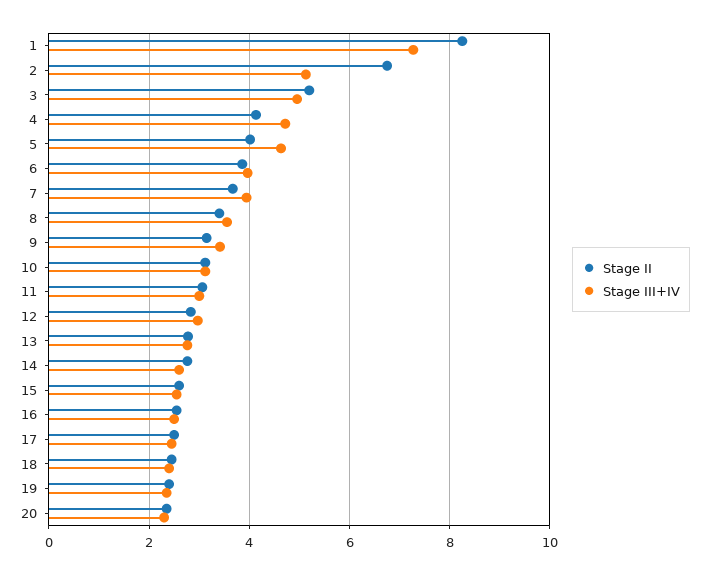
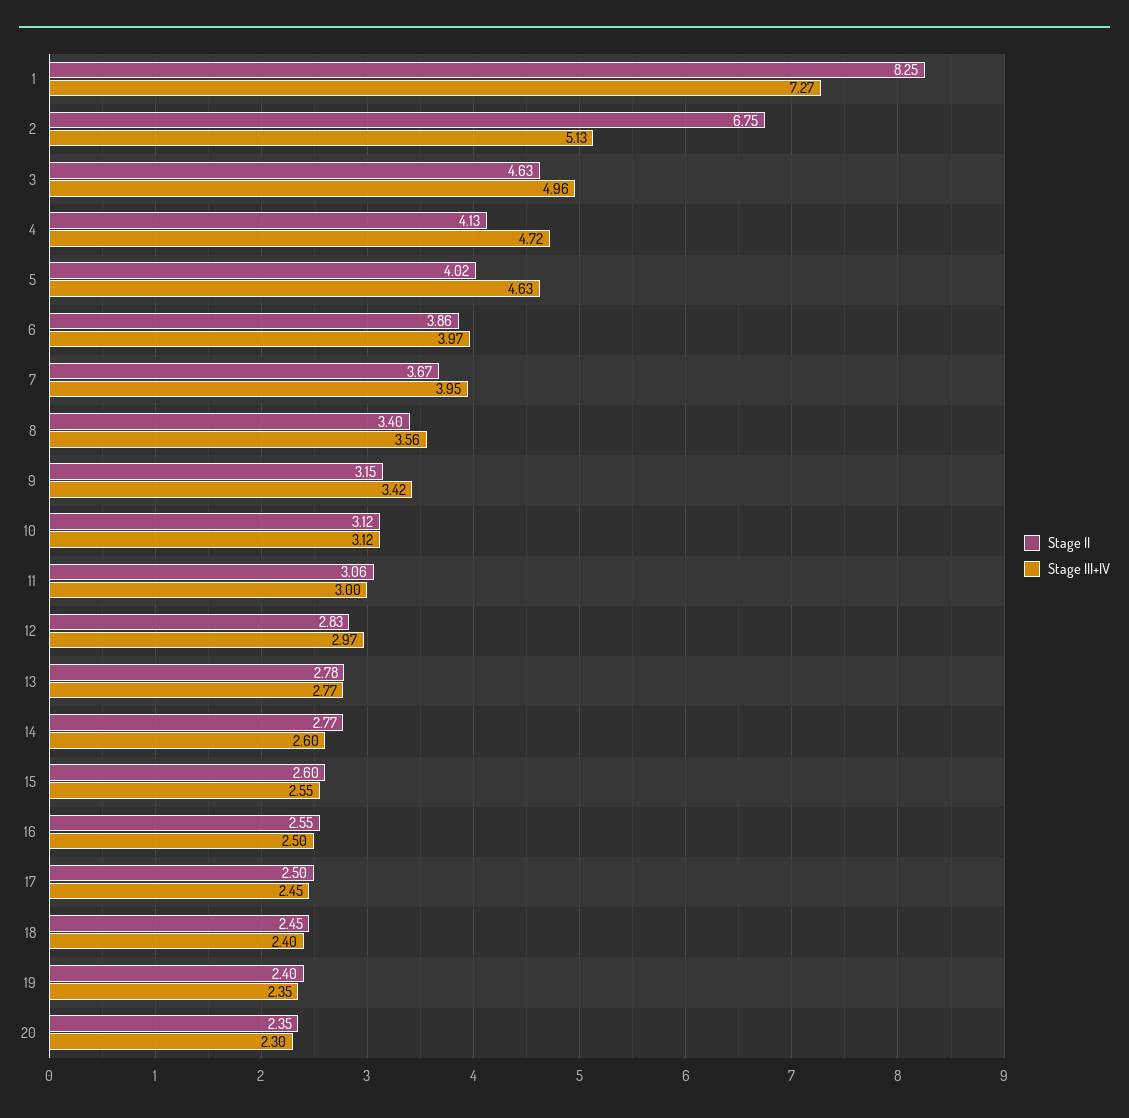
  {
    "Stage II": {
      "1": 8.25,
      "2": 6.75,
-     "3": 5.2,
+     "3": 4.63,
      "4": 4.13,
      "5": 4.02,
      "6": 3.86,
      "7": 3.67,
      "8": 3.4,
      "9": 3.15,
      "10": 3.12,
      "11": 3.06,
      "12": 2.83,
      "13": 2.78,
      "14": 2.77,
      "15": 2.6,
      "16": 2.55,
      "17": 2.5,
      "18": 2.45,
      "19": 2.4,
      "20": 2.35
    },
    "Stage III+IV": {
      "1": 7.27,
      "2": 5.13,
      "3": 4.96,
      "4": 4.72,
      "5": 4.63,
      "6": 3.97,
      "7": 3.95,
      "8": 3.56,
      "9": 3.42,
      "10": 3.12,
      "11": 3,
      "12": 2.97,
      "13": 2.77,
      "14": 2.6,
      "15": 2.55,
      "16": 2.5,
      "17": 2.45,
      "18": 2.4,
      "19": 2.35,
      "20": 2.3
    }
  }

